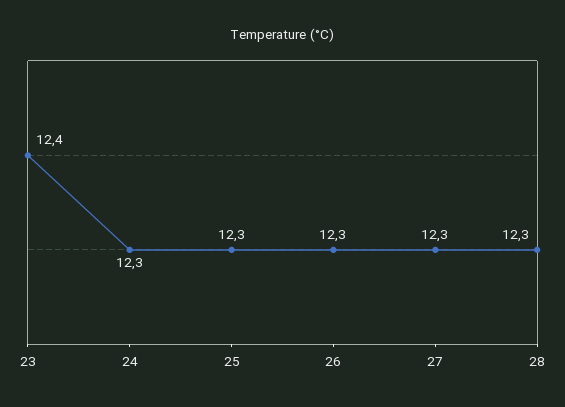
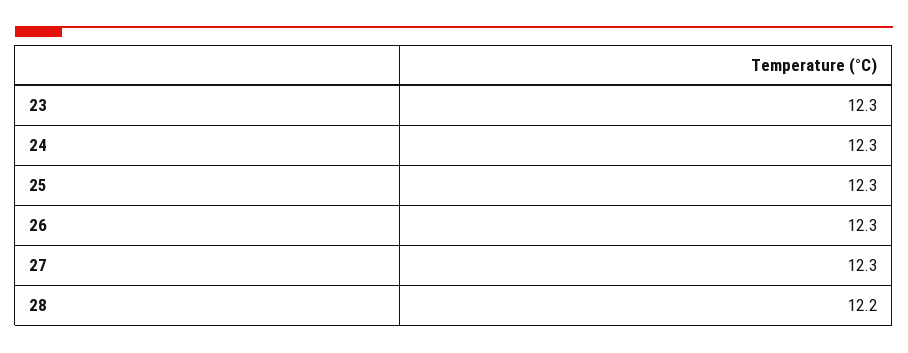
  {
-   "23": 12.4,
+   "23": 12.3,
    "24": 12.3,
    "25": 12.3,
    "26": 12.3,
    "27": 12.3,
-   "28": 12.3
+   "28": 12.2
  }

